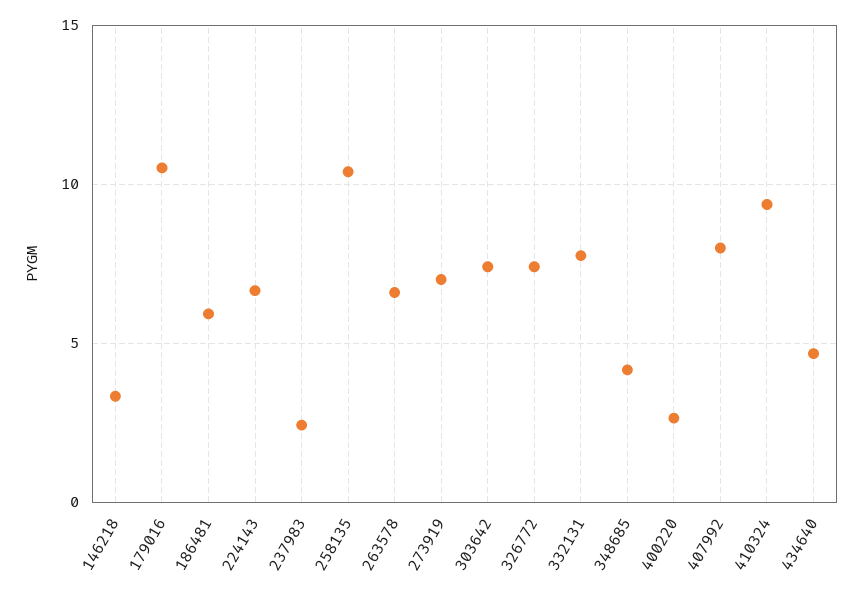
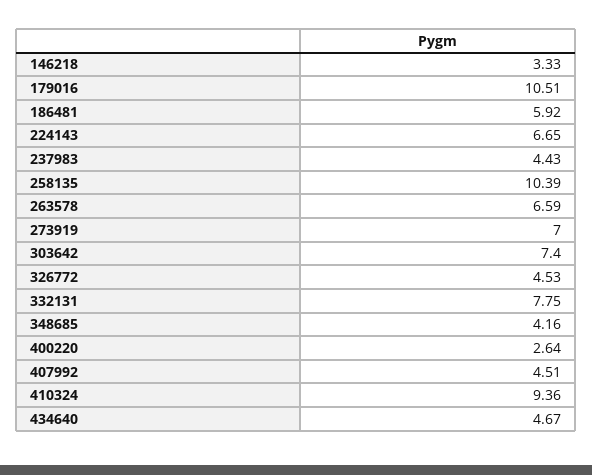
  {
    "146218": 3.33,
    "179016": 10.51,
    "186481": 5.92,
    "224143": 6.65,
-   "237983": 2.5,
+   "237983": 4.43,
    "258135": 10.39,
    "263578": 6.59,
    "273919": 7,
    "303642": 7.4,
-   "326772": 7.5,
+   "326772": 4.53,
    "332131": 7.75,
    "348685": 4.16,
    "400220": 2.64,
-   "407992": 8,
+   "407992": 4.51,
    "410324": 9.36,
    "434640": 4.67
  }

